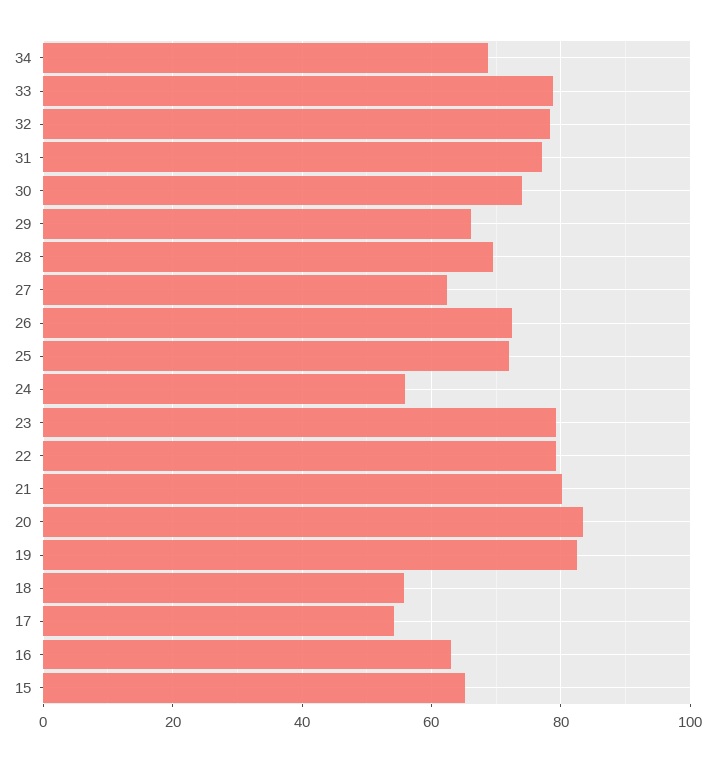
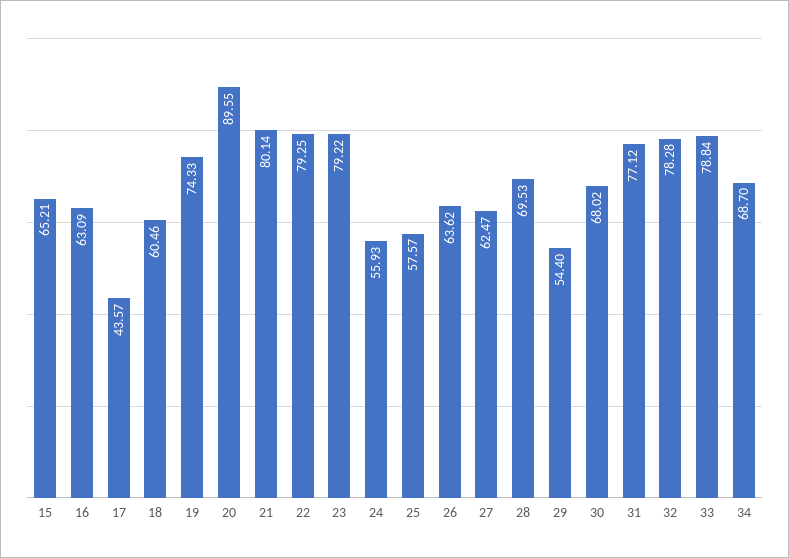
  {
    "34": 68.7,
    "33": 78.84,
    "32": 78.28,
    "31": 77.12,
-   "30": 74,
+   "30": 68.02,
-   "29": 66,
+   "29": 54.4,
    "28": 69.53,
    "27": 62.47,
-   "26": 72,
+   "26": 63.62,
-   "25": 72,
+   "25": 57.57,
    "24": 55.93,
    "23": 79.22,
    "22": 79.25,
    "21": 80.14,
-   "20": 84,
+   "20": 89.55,
-   "19": 82,
+   "19": 74.33,
-   "18": 56,
+   "18": 60.46,
-   "17": 54,
+   "17": 43.57,
    "16": 63.09,
    "15": 65.21
  }

